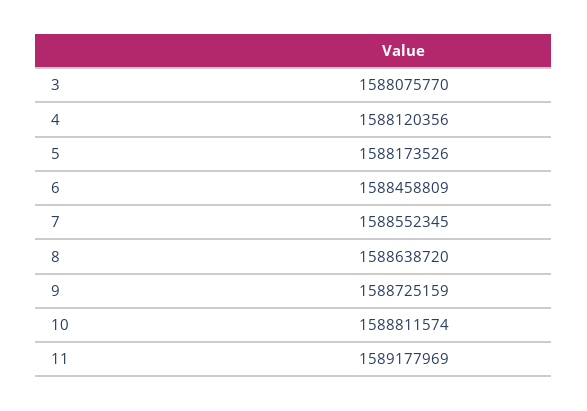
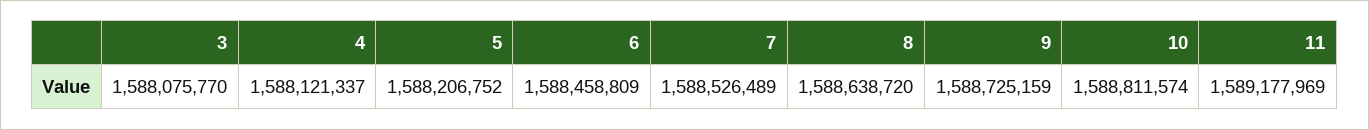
  {
    "3": 1588075770,
-   "4": 1588120356,
+   "4": 1588121337,
-   "5": 1588173526,
+   "5": 1588206752,
    "6": 1588458809,
-   "7": 1588552345,
+   "7": 1588526489,
    "8": 1588638720,
    "9": 1588725159,
    "10": 1588811574,
    "11": 1589177969
  }

